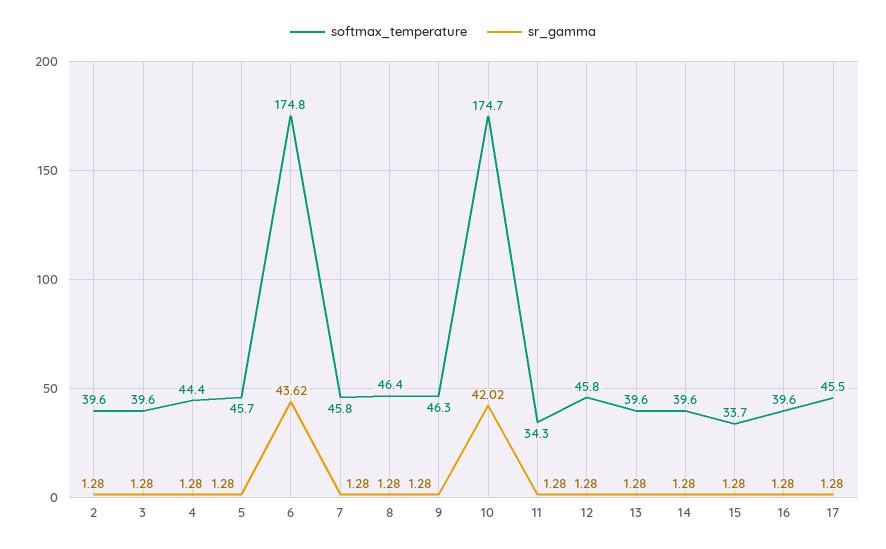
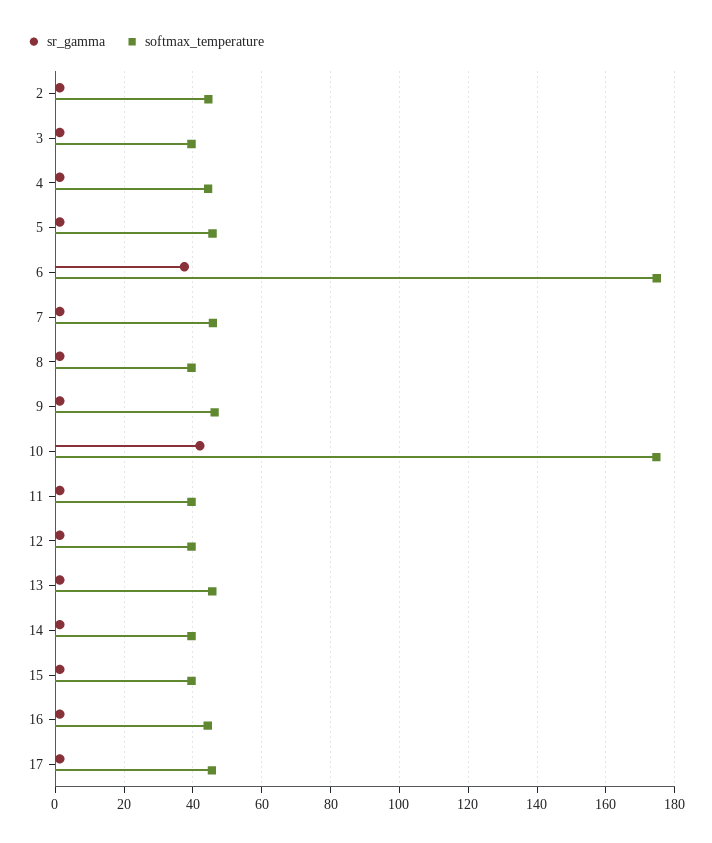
  {
    "softmax_temperature": {
-     "2": 39.6,
+     "2": 44,
      "3": 39.6,
      "4": 44.4,
      "5": 45.7,
      "6": 174.8,
      "7": 45.8,
-     "8": 46.4,
+     "8": 40,
      "9": 46.3,
      "10": 174.7,
-     "11": 34.3,
+     "11": 40,
-     "12": 45.8,
+     "12": 40,
-     "13": 39.6,
+     "13": 46,
      "14": 39.6,
-     "15": 33.7,
+     "15": 40,
-     "16": 39.6,
+     "16": 44,
      "17": 45.5
    },
    "sr_gamma": {
      "2": 1.28,
      "3": 1.28,
      "4": 1.28,
      "5": 1.28,
-     "6": 43.62,
+     "6": 38,
      "7": 1.28,
      "8": 1.28,
      "9": 1.28,
      "10": 42.02,
      "11": 1.28,
      "12": 1.28,
      "13": 1.28,
      "14": 1.28,
      "15": 1.28,
      "16": 1.28,
      "17": 1.28
    }
  }

